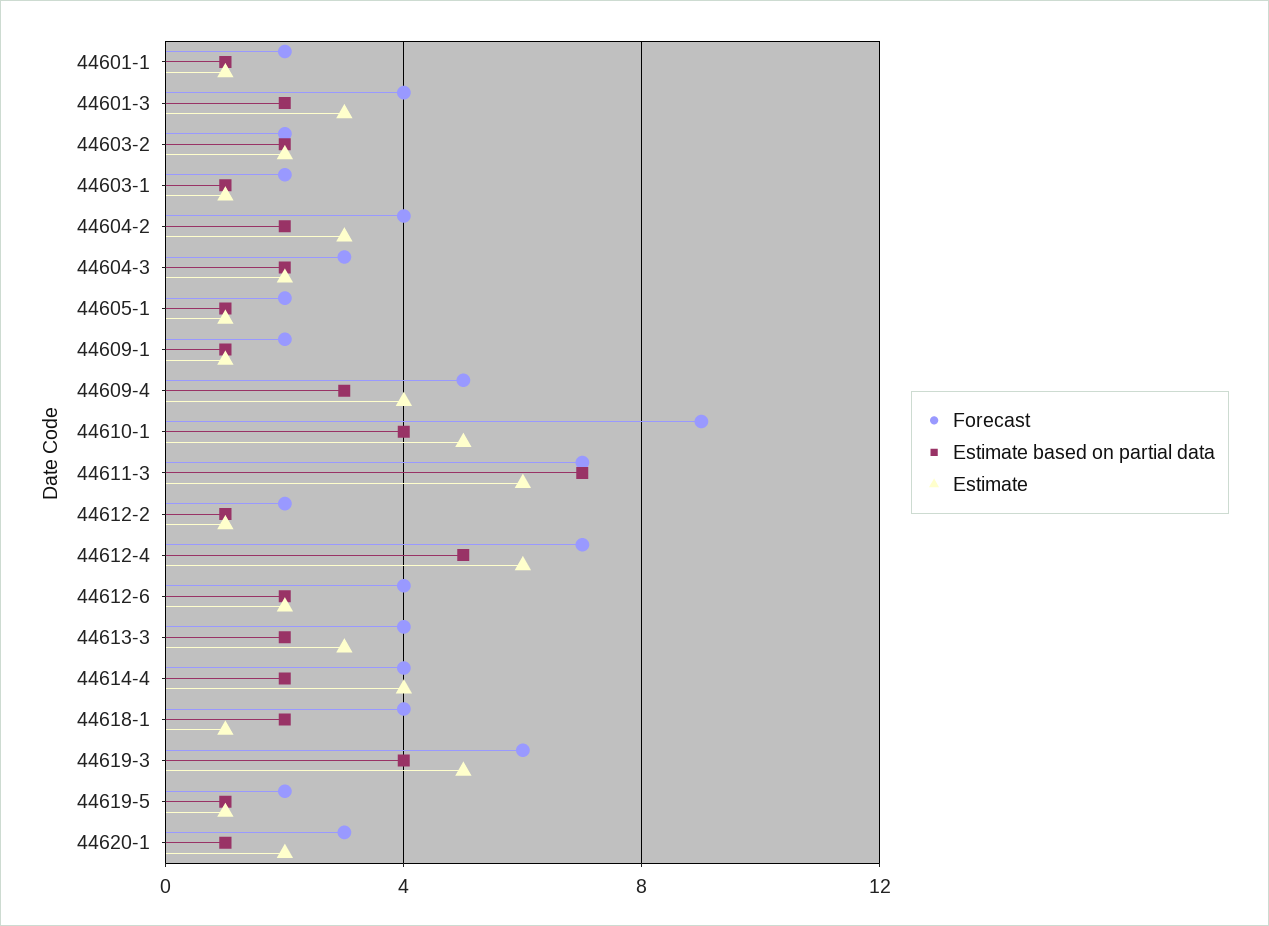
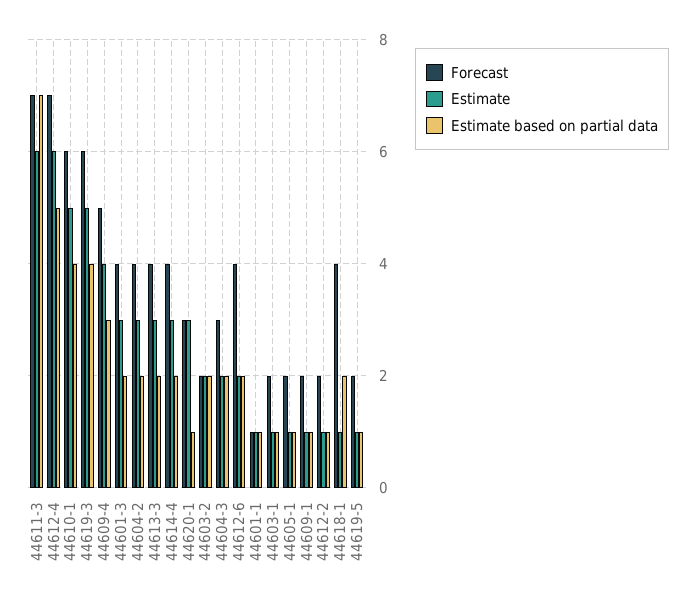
  {
    "Forecast": {
-     "44601-1": 2,
+     "44601-1": 1,
      "44601-3": 4,
      "44603-2": 2,
      "44603-1": 2,
      "44604-2": 4,
      "44604-3": 3,
      "44605-1": 2,
      "44609-1": 2,
      "44609-4": 5,
-     "44610-1": 9,
+     "44610-1": 6,
      "44611-3": 7,
      "44612-2": 2,
      "44612-4": 7,
      "44612-6": 4,
      "44613-3": 4,
      "44614-4": 4,
      "44618-1": 4,
      "44619-3": 6,
      "44619-5": 2,
      "44620-1": 3
    },
    "Estimate based on partial data": {
      "44601-1": 1,
      "44601-3": 2,
      "44603-2": 2,
      "44603-1": 1,
      "44604-2": 2,
      "44604-3": 2,
      "44605-1": 1,
      "44609-1": 1,
      "44609-4": 3,
      "44610-1": 4,
      "44611-3": 7,
      "44612-2": 1,
      "44612-4": 5,
      "44612-6": 2,
      "44613-3": 2,
      "44614-4": 2,
      "44618-1": 2,
      "44619-3": 4,
      "44619-5": 1,
      "44620-1": 1
    },
    "Estimate": {
      "44601-1": 1,
      "44601-3": 3,
      "44603-2": 2,
      "44603-1": 1,
      "44604-2": 3,
      "44604-3": 2,
      "44605-1": 1,
      "44609-1": 1,
      "44609-4": 4,
      "44610-1": 5,
      "44611-3": 6,
      "44612-2": 1,
      "44612-4": 6,
      "44612-6": 2,
      "44613-3": 3,
-     "44614-4": 4,
+     "44614-4": 3,
      "44618-1": 1,
      "44619-3": 5,
      "44619-5": 1,
-     "44620-1": 2
+     "44620-1": 3
    }
  }

